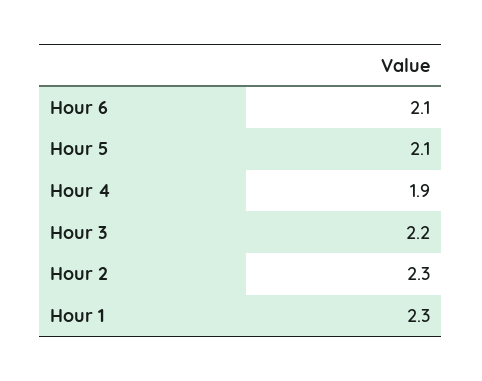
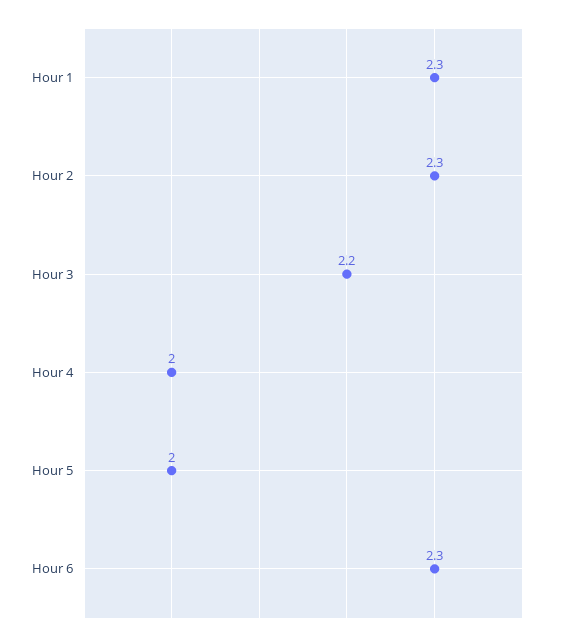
  {
-   "Hour 6": 2.1,
+   "Hour 6": 2.3,
-   "Hour 5": 2.1,
+   "Hour 5": 2,
-   "Hour 4": 1.9,
+   "Hour 4": 2,
    "Hour 3": 2.2,
    "Hour 2": 2.3,
    "Hour 1": 2.3
  }

